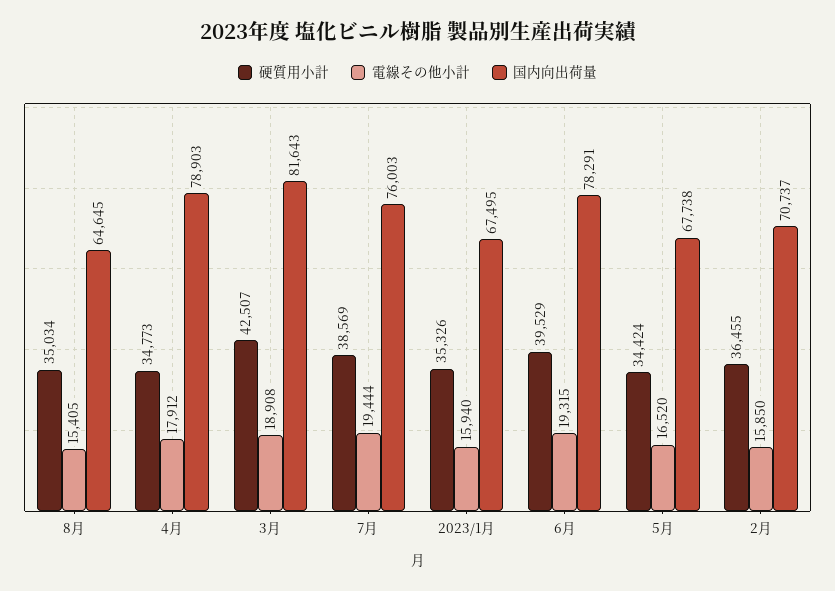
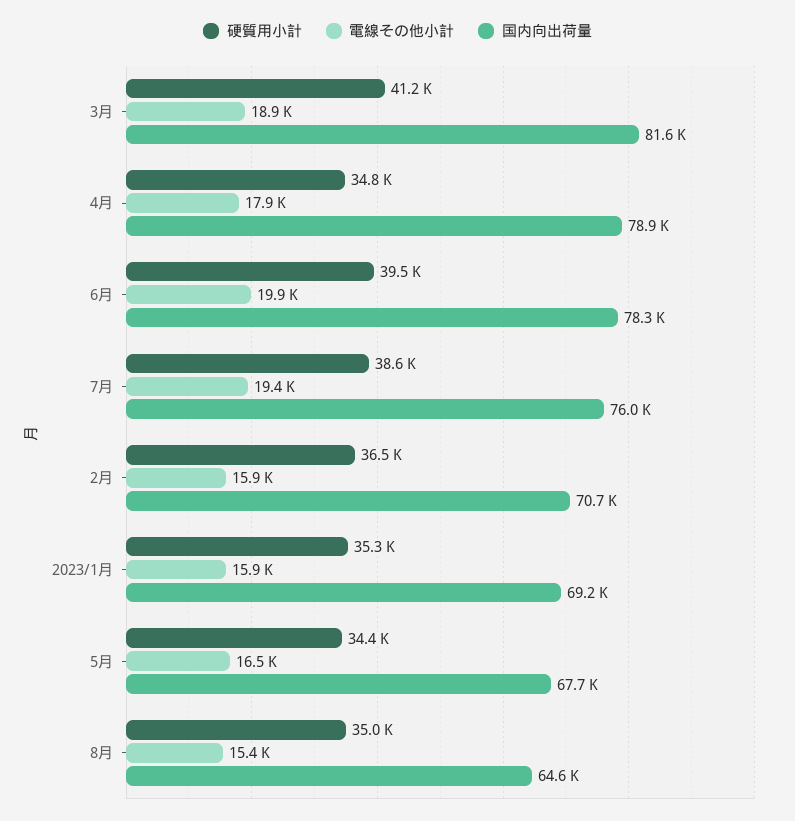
  {
    "硬質用小計": {
      "8月": 35034,
      "4月": 34773,
-     "3月": 42507,
+     "3月": 41200,
      "7月": 38569,
      "2023/1月": 35326,
      "6月": 39529,
      "5月": 34424,
      "2月": 36455
    },
    "電線その他小計": {
      "8月": 15405,
      "4月": 17912,
      "3月": 18908,
      "7月": 19444,
      "2023/1月": 15940,
-     "6月": 19315,
+     "6月": 19900,
      "5月": 16520,
      "2月": 15850
    },
    "国内向出荷量": {
      "8月": 64645,
      "4月": 78903,
      "3月": 81643,
      "7月": 76003,
-     "2023/1月": 67495,
+     "2023/1月": 69200,
      "6月": 78291,
      "5月": 67738,
      "2月": 70737
    }
  }

